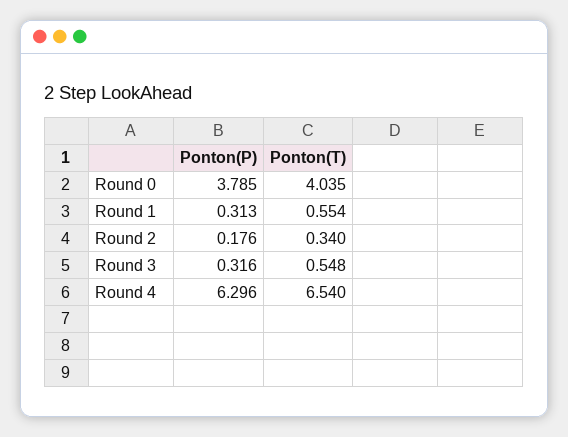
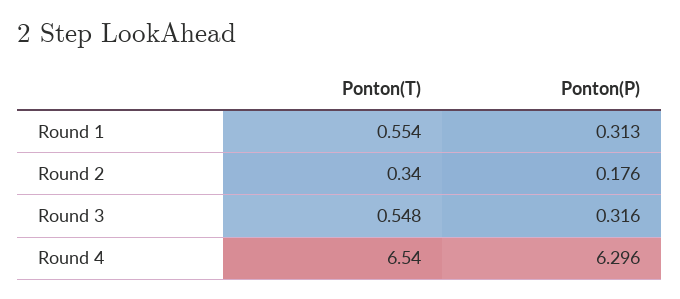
  {
    "Ponton(P)": {
-     "Round 0": 3.785,
      "Round 1": 0.313,
      "Round 2": 0.176,
      "Round 3": 0.316,
      "Round 4": 6.296
    },
    "Ponton(T)": {
-     "Round 0": 4.035,
      "Round 1": 0.554,
      "Round 2": 0.34,
      "Round 3": 0.548,
      "Round 4": 6.54
    }
  }

